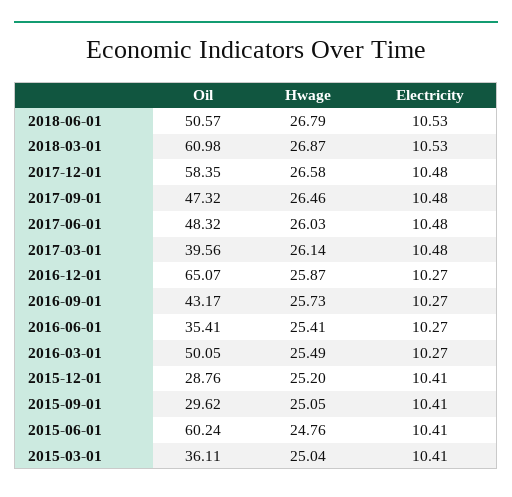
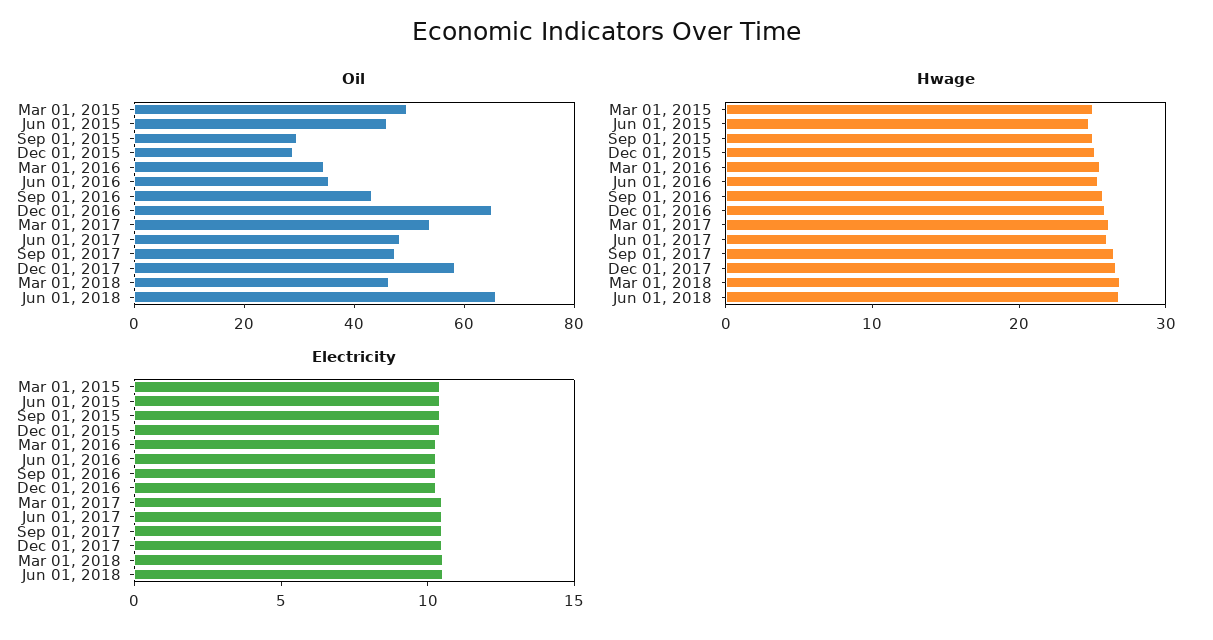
  {
    "Oil": {
-     "2018-06-01": 50.57,
+     "2018-06-01": 65,
-     "2018-03-01": 60.98,
+     "2018-03-01": 45,
      "2017-12-01": 58.35,
      "2017-09-01": 47.32,
      "2017-06-01": 48.32,
-     "2017-03-01": 39.56,
+     "2017-03-01": 55,
      "2016-12-01": 65.07,
      "2016-09-01": 43.17,
      "2016-06-01": 35.41,
-     "2016-03-01": 50.05,
+     "2016-03-01": 35,
      "2015-12-01": 28.76,
      "2015-09-01": 29.62,
-     "2015-06-01": 60.24,
+     "2015-06-01": 45,
-     "2015-03-01": 36.11
+     "2015-03-01": 50
    },
    "Hwage": {
      "2018-06-01": 26.79,
      "2018-03-01": 26.87,
      "2017-12-01": 26.58,
      "2017-09-01": 26.46,
      "2017-06-01": 26.03,
      "2017-03-01": 26.14,
      "2016-12-01": 25.87,
      "2016-09-01": 25.73,
      "2016-06-01": 25.41,
      "2016-03-01": 25.49,
      "2015-12-01": 25.2,
      "2015-09-01": 25.05,
      "2015-06-01": 24.76,
      "2015-03-01": 25.04
    },
    "Electricity": {
      "2018-06-01": 10.53,
      "2018-03-01": 10.53,
      "2017-12-01": 10.48,
      "2017-09-01": 10.48,
      "2017-06-01": 10.48,
      "2017-03-01": 10.48,
      "2016-12-01": 10.27,
      "2016-09-01": 10.27,
      "2016-06-01": 10.27,
      "2016-03-01": 10.27,
      "2015-12-01": 10.41,
      "2015-09-01": 10.41,
      "2015-06-01": 10.41,
      "2015-03-01": 10.41
    }
  }

